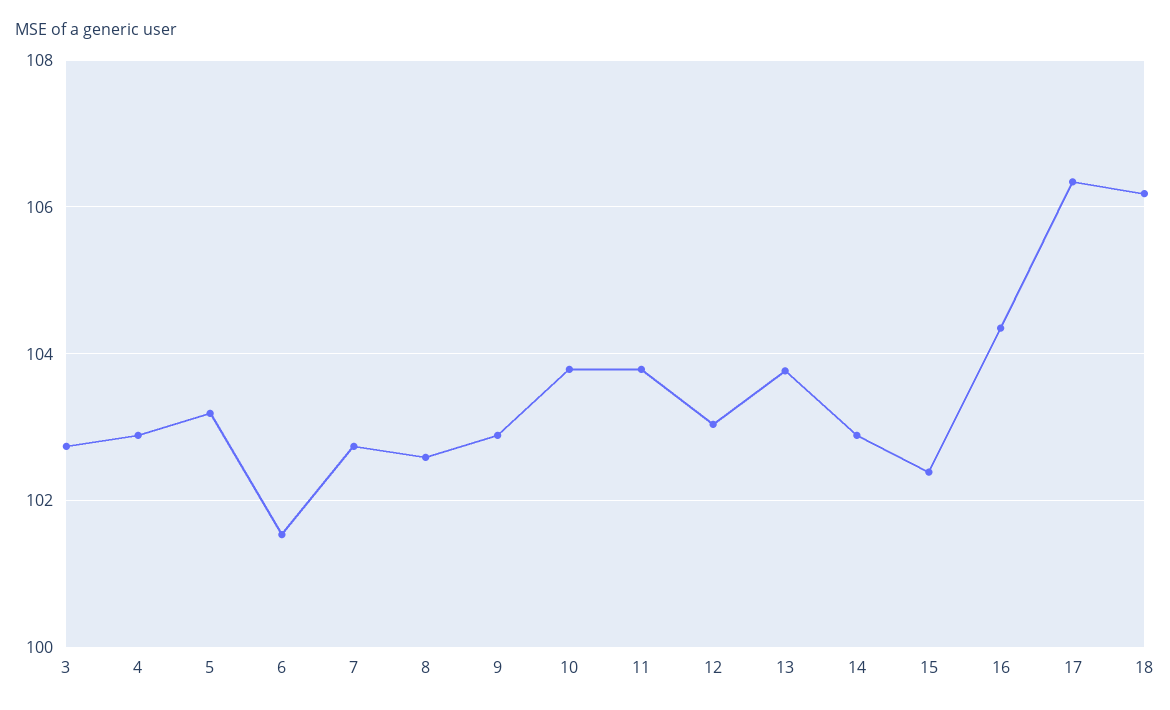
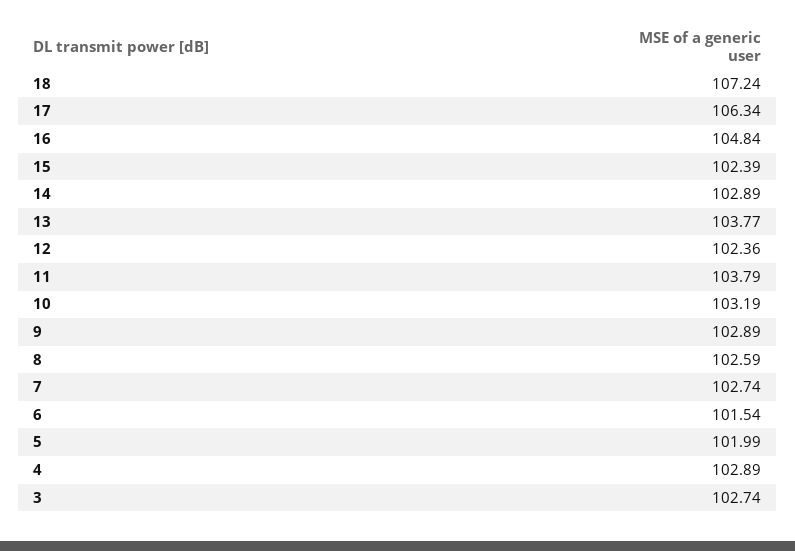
  {
    "3": 102.74,
    "4": 102.89,
-   "5": 103.2,
+   "5": 101.99,
    "6": 101.54,
    "7": 102.74,
    "8": 102.59,
    "9": 102.89,
-   "10": 103.8,
+   "10": 103.19,
    "11": 103.79,
-   "12": 103,
+   "12": 102.36,
    "13": 103.77,
    "14": 102.89,
    "15": 102.39,
-   "16": 104.4,
+   "16": 104.84,
    "17": 106.34,
-   "18": 106.2
+   "18": 107.24
  }

